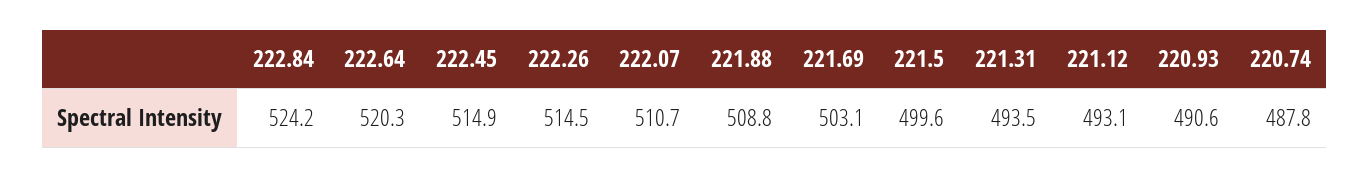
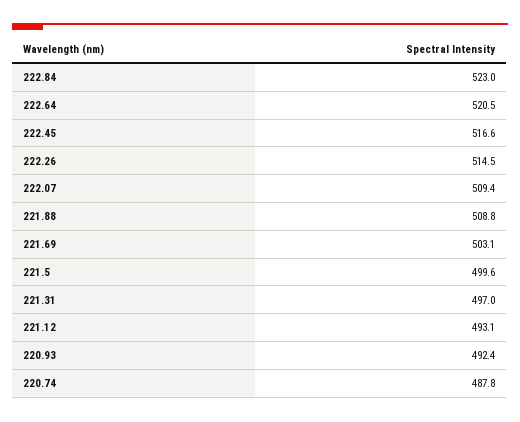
  {
-   "222.84": 524.2,
+   "222.84": 523,
-   "222.64": 520.3,
+   "222.64": 520.5,
-   "222.45": 514.9,
+   "222.45": 516.6,
    "222.26": 514.5,
-   "222.07": 510.7,
+   "222.07": 509.4,
    "221.88": 508.8,
    "221.69": 503.1,
    "221.5": 499.6,
-   "221.31": 493.5,
+   "221.31": 497,
    "221.12": 493.1,
-   "220.93": 490.6,
+   "220.93": 492.4,
    "220.74": 487.8
  }

